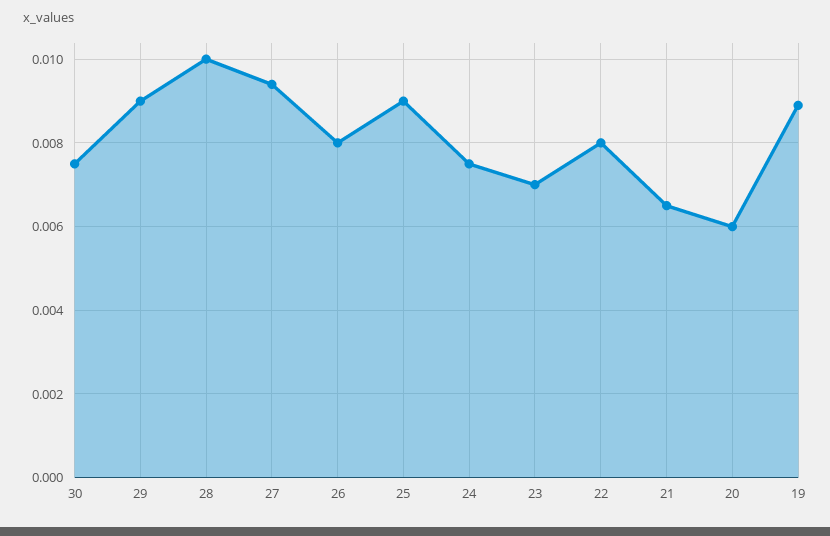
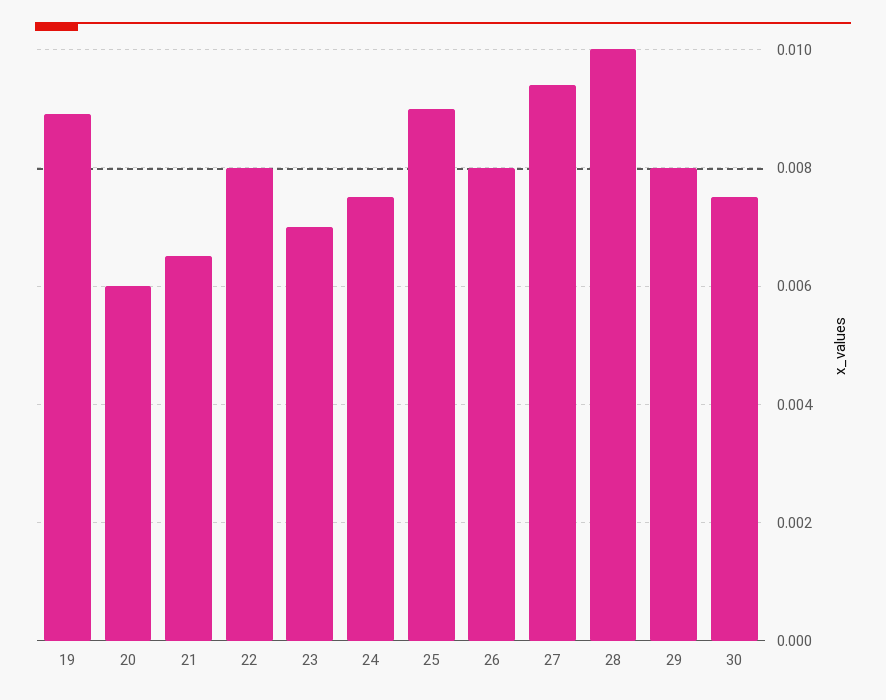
  {
    "30": 0.0075,
-   "29": 0.009,
+   "29": 0.008,
    "28": 0.01,
    "27": 0.0095,
    "26": 0.008,
    "25": 0.009,
    "24": 0.0075,
    "23": 0.007,
    "22": 0.008,
    "21": 0.0065,
    "20": 0.006,
    "19": 0.009
  }

